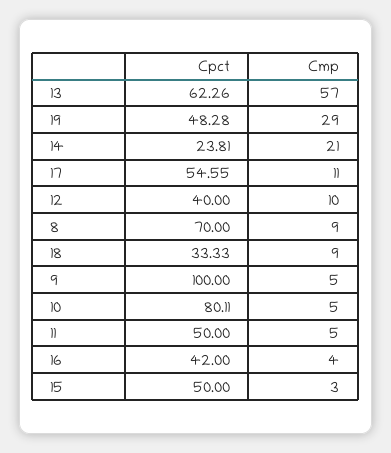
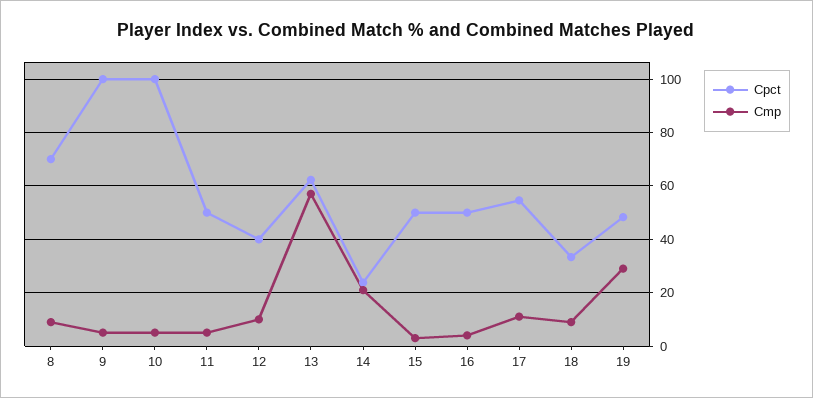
  {
    "Cpct": {
      "13": 62.26,
      "19": 48.28,
      "14": 23.81,
      "17": 54.55,
      "12": 40,
      "8": 70,
      "18": 33.33,
      "9": 100,
-     "10": 80.11,
+     "10": 100,
      "11": 50,
-     "16": 42,
+     "16": 50,
      "15": 50
    },
    "Cmp": {
      "13": 57,
      "19": 29,
      "14": 21,
      "17": 11,
      "12": 10,
      "8": 9,
      "18": 9,
      "9": 5,
      "10": 5,
      "11": 5,
      "16": 4,
      "15": 3
    }
  }

